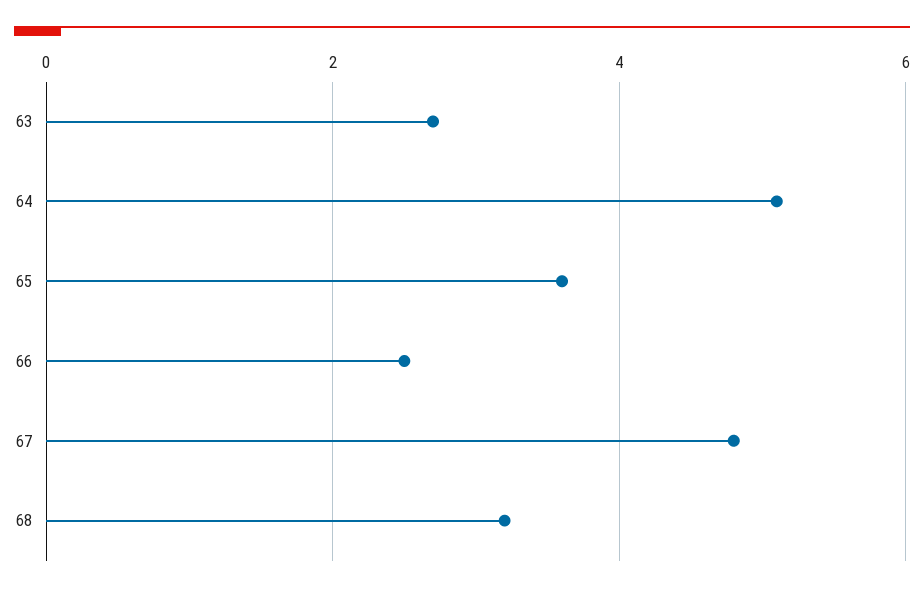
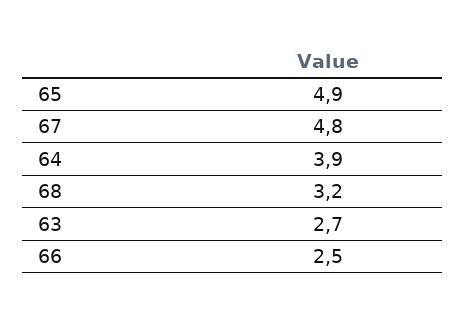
  {
    "63": 2.7,
-   "64": 5,
+   "64": 3.9,
-   "65": 3.5,
+   "65": 4.9,
    "66": 2.5,
    "67": 4.8,
    "68": 3.2
  }

